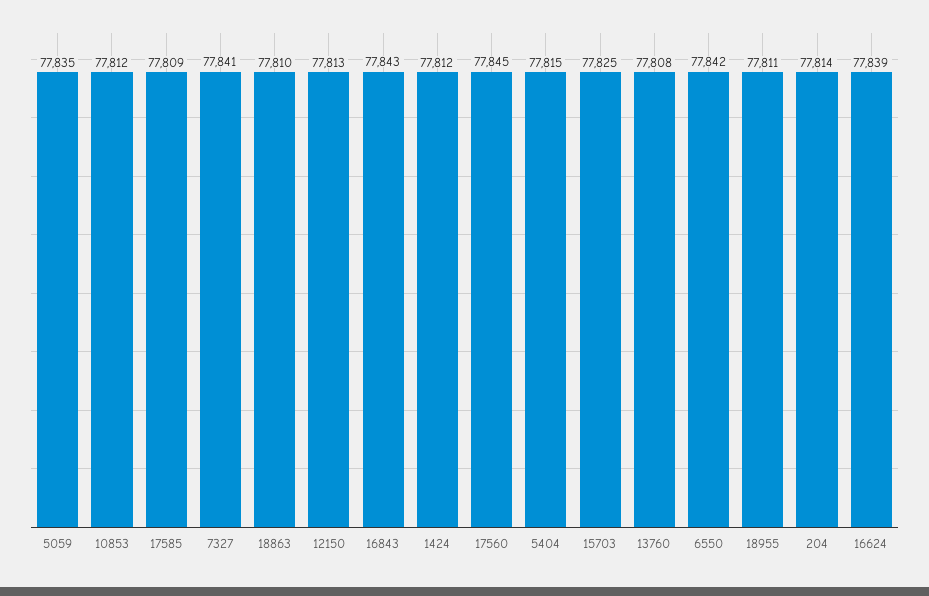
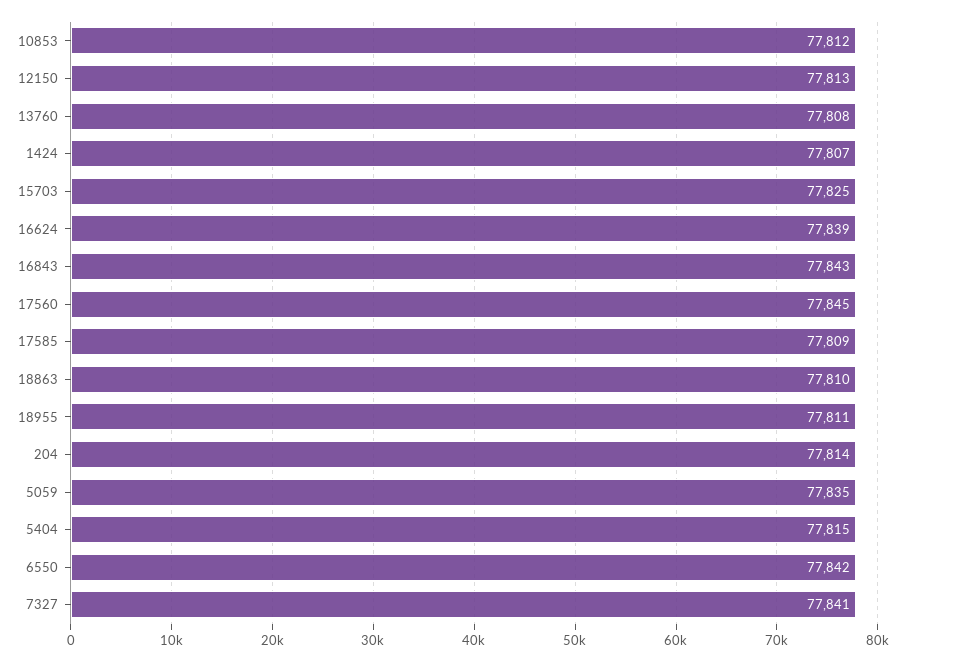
  {
    "5059": 77835,
    "10853": 77812,
    "17585": 77809,
    "7327": 77841,
    "18863": 77810,
    "12150": 77813,
    "16843": 77843,
-   "1424": 77812,
+   "1424": 77807,
    "17560": 77845,
    "5404": 77815,
    "15703": 77825,
    "13760": 77808,
    "6550": 77842,
    "18955": 77811,
    "204": 77814,
    "16624": 77839
  }

